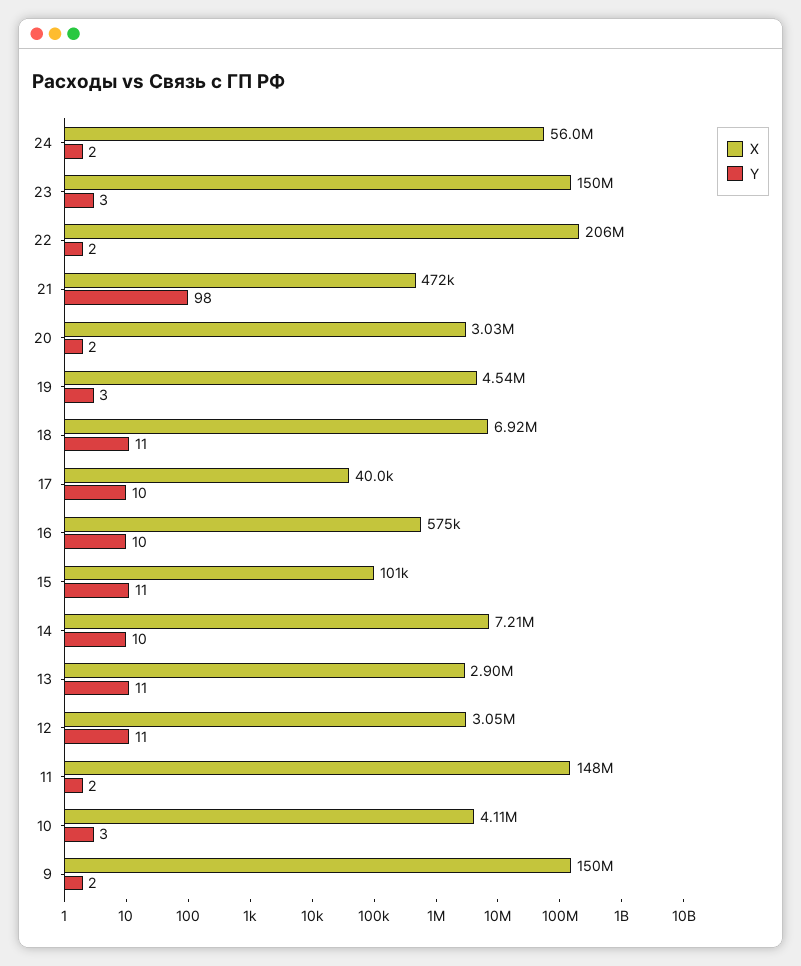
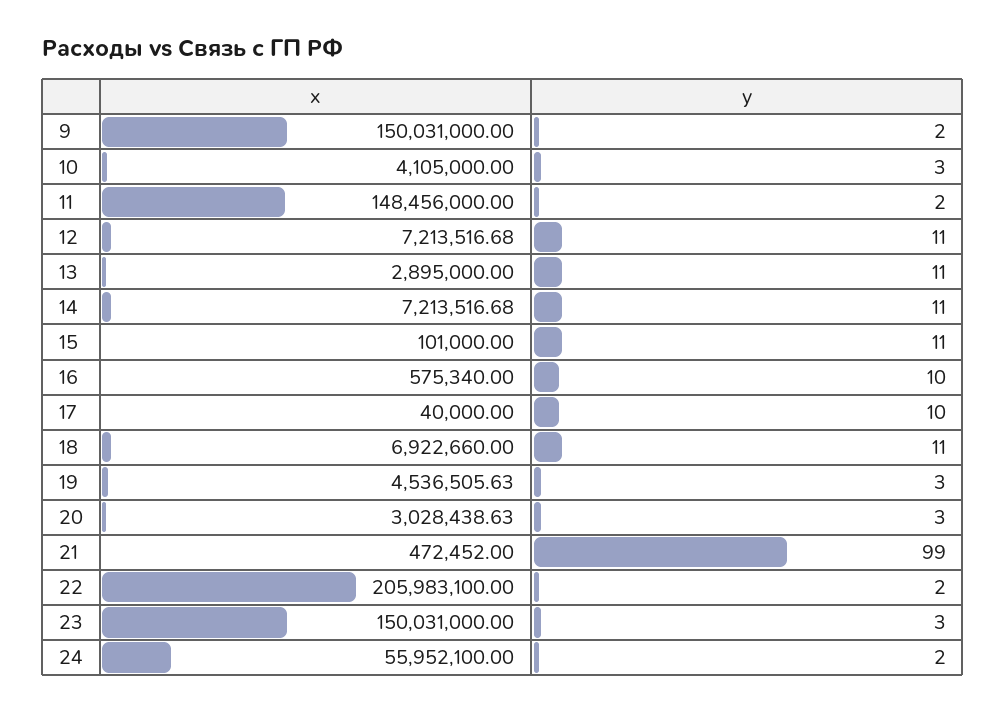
  {
    "X": {
      "24": 55952100,
      "23": 150031000,
      "22": 205983100,
      "21": 472452,
      "20": 3028438.63,
      "19": 4536505.63,
      "18": 6922660,
      "17": 40000,
      "16": 575340,
      "15": 101000,
      "14": 7213516.68,
      "13": 2895000,
-     "12": 3050000,
+     "12": 7213516.68,
      "11": 148456000,
      "10": 4105000,
      "9": 150031000
    },
    "Y": {
      "24": 2,
      "23": 3,
      "22": 2,
-     "21": 98,
+     "21": 99,
-     "20": 2,
+     "20": 3,
      "19": 3,
      "18": 11,
      "17": 10,
      "16": 10,
      "15": 11,
-     "14": 10,
+     "14": 11,
      "13": 11,
      "12": 11,
      "11": 2,
      "10": 3,
      "9": 2
    }
  }

